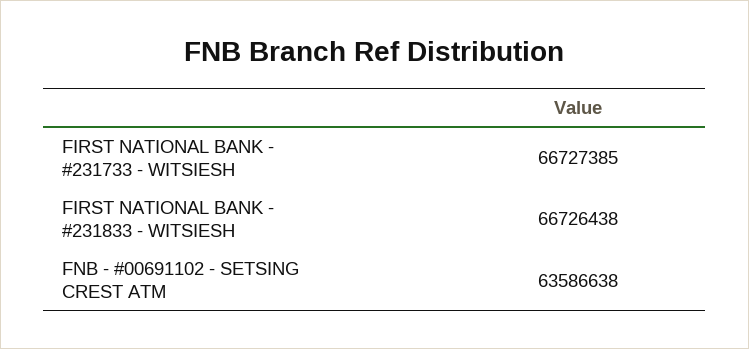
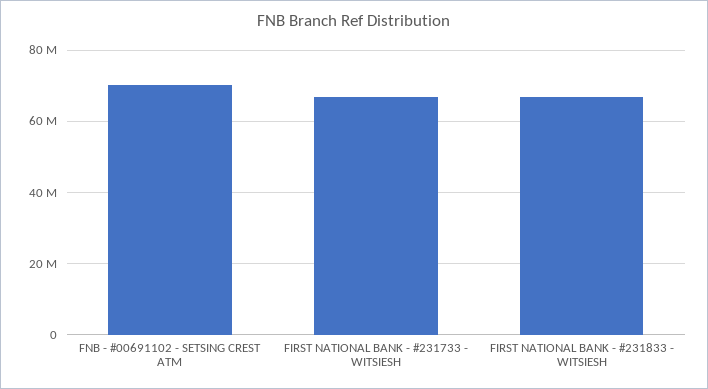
  {
    "FIRST NATIONAL BANK - #231733 - WITSIESH": 66727385,
    "FIRST NATIONAL BANK - #231833 - WITSIESH": 66726438,
-   "FNB - #00691102 - SETSING CREST ATM": 63586638
+   "FNB - #00691102 - SETSING CREST ATM": 70000000
  }

